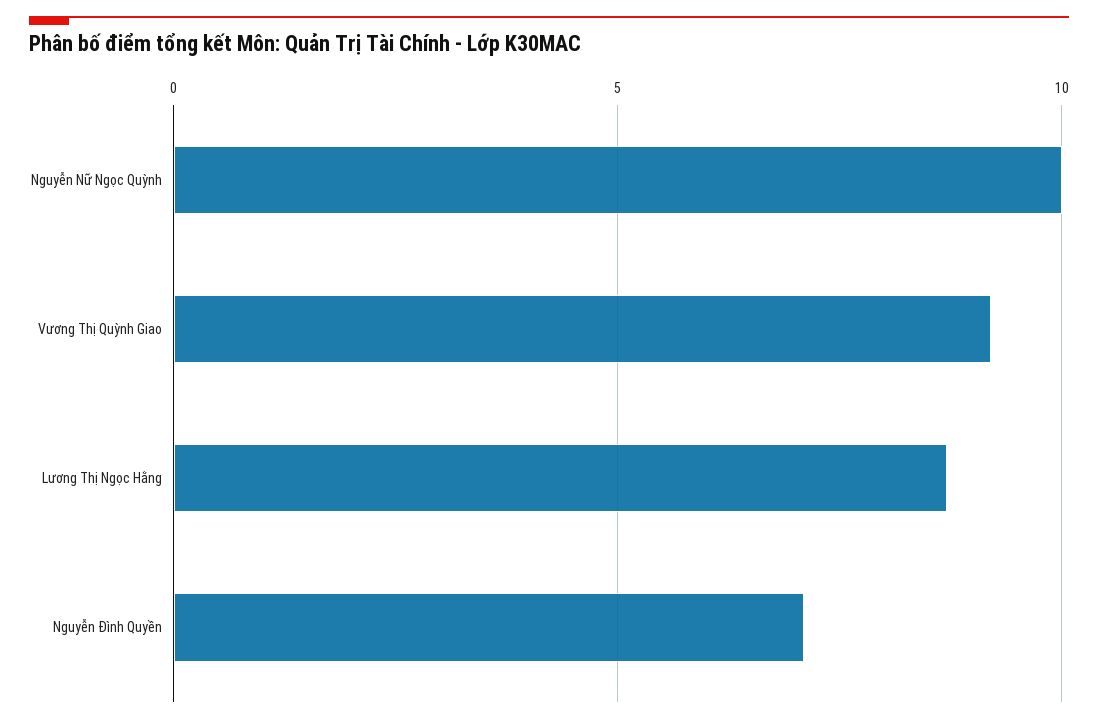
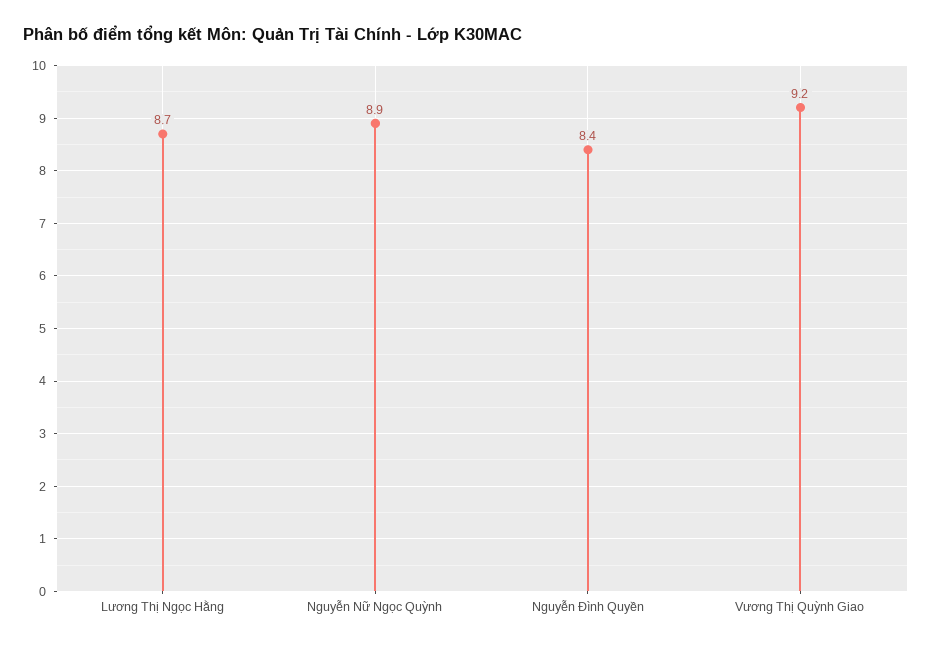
  {
-   "Nguyễn Nữ Ngọc Quỳnh": 10,
+   "Nguyễn Nữ Ngọc Quỳnh": 8.9,
    "Vương Thị Quỳnh Giao": 9.2,
    "Lương Thị Ngọc Hằng": 8.7,
-   "Nguyễn Đình Quyền": 7
+   "Nguyễn Đình Quyền": 8.4
  }

